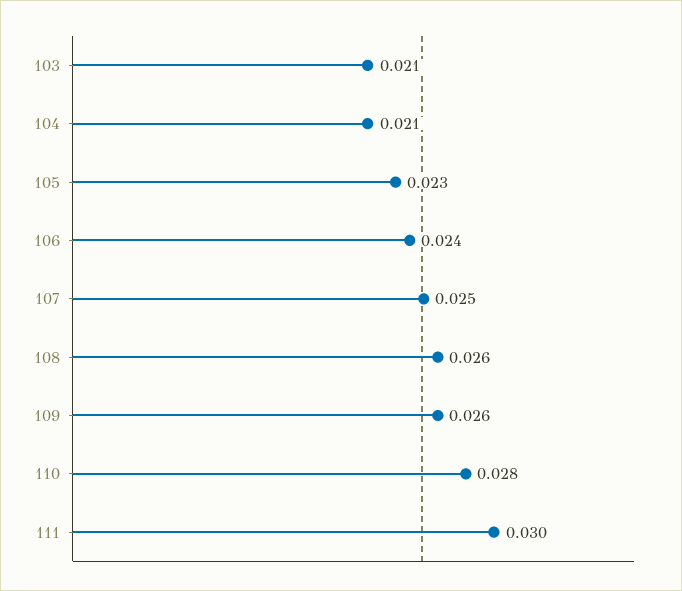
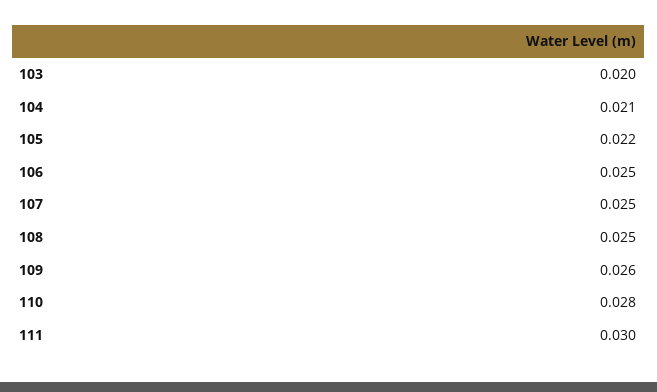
  {
-   "103": 0.021,
+   "103": 0.02,
    "104": 0.021,
-   "105": 0.023,
+   "105": 0.022,
-   "106": 0.024,
+   "106": 0.025,
    "107": 0.025,
-   "108": 0.026,
+   "108": 0.025,
    "109": 0.026,
    "110": 0.028,
    "111": 0.03
  }

